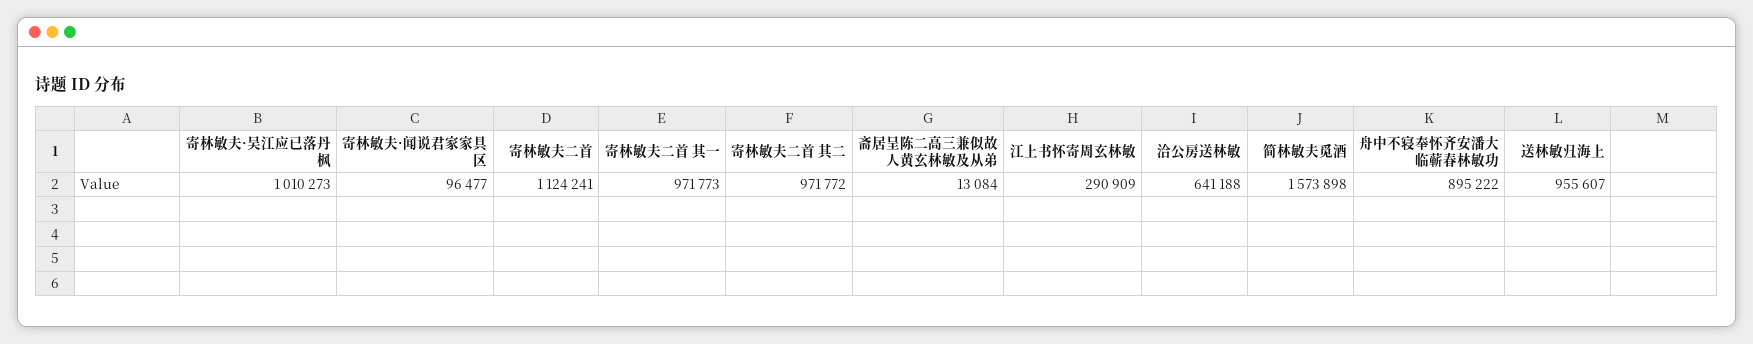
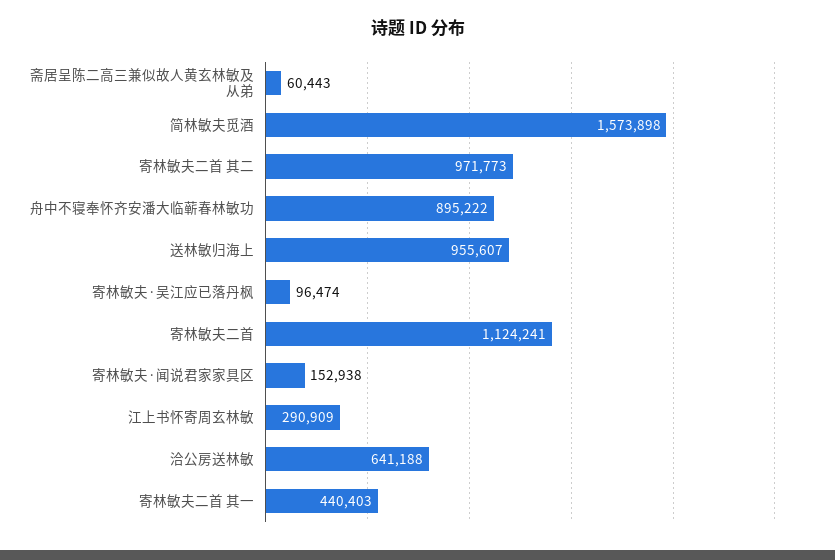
  {
-   "寄林敏夫·吴江应已落丹枫": 1010273,
+   "寄林敏夫·吴江应已落丹枫": 96474,
-   "寄林敏夫·闻说君家家具区": 96477,
+   "寄林敏夫·闻说君家家具区": 152938,
    "寄林敏夫二首": 1124241,
-   "寄林敏夫二首 其一": 971773,
+   "寄林敏夫二首 其一": 440403,
-   "寄林敏夫二首 其二": 971772,
+   "寄林敏夫二首 其二": 971773,
-   "斋居呈陈二高三兼似故人黄玄林敏及从弟": 13084,
+   "斋居呈陈二高三兼似故人黄玄林敏及从弟": 60443,
    "江上书怀寄周玄林敏": 290909,
    "洽公房送林敏": 641188,
    "简林敏夫觅酒": 1573898,
    "舟中不寝奉怀齐安潘大临蕲春林敏功": 895222,
    "送林敏归海上": 955607
  }

